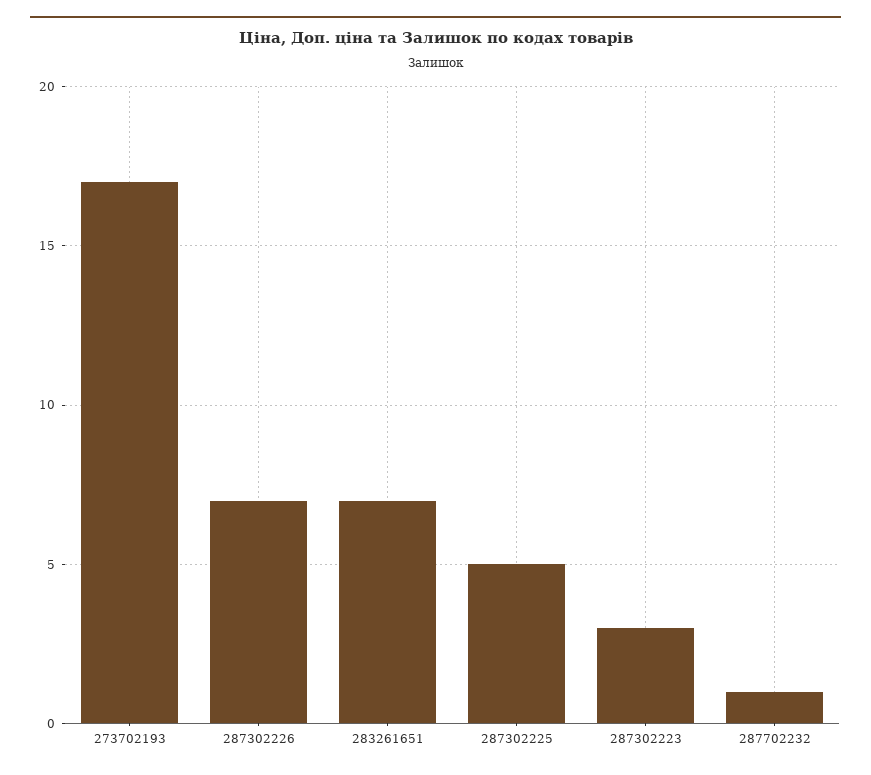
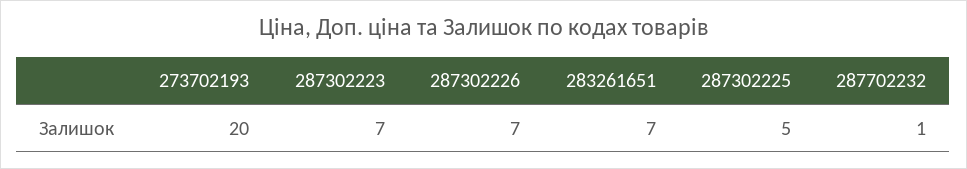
  {
-   "273702193": 17,
+   "273702193": 20,
    "287302226": 7,
    "283261651": 7,
    "287302225": 5,
-   "287302223": 3,
+   "287302223": 7,
    "287702232": 1
  }

